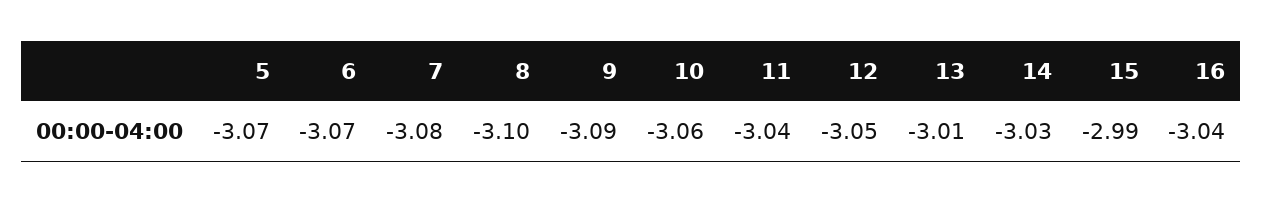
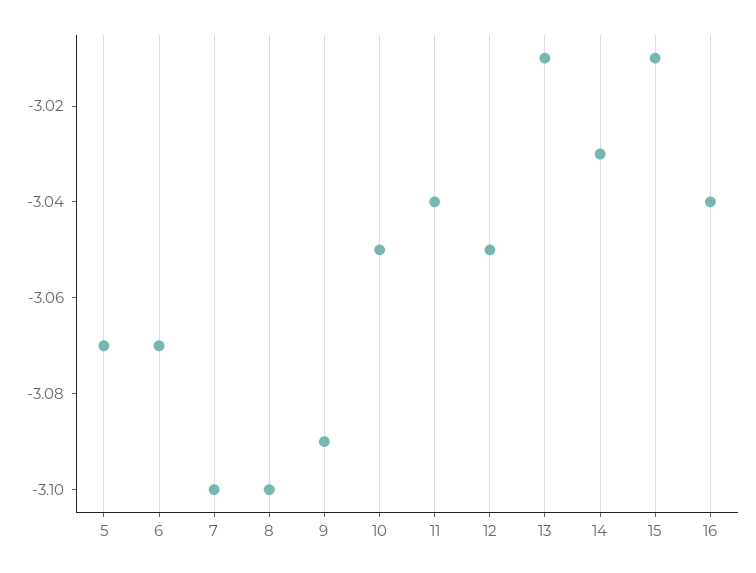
  {
    "5": -3.07,
    "6": -3.07,
-   "7": -3.08,
+   "7": -3.1,
    "8": -3.1,
    "9": -3.09,
-   "10": -3.06,
+   "10": -3.05,
    "11": -3.04,
    "12": -3.05,
    "13": -3.01,
    "14": -3.03,
-   "15": -2.99,
+   "15": -3.01,
    "16": -3.04
  }

